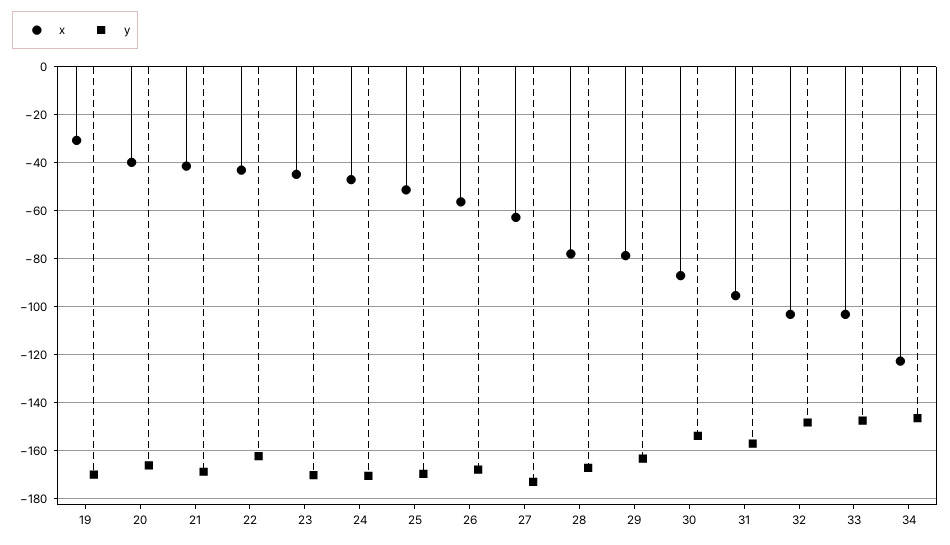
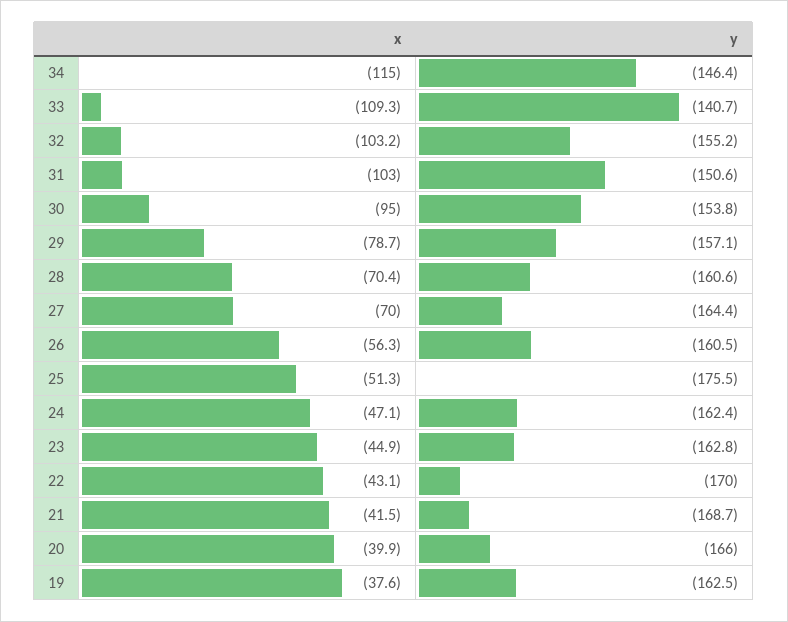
  {
    "x": {
-     "19": -30,
+     "19": -37.6,
      "20": -39.9,
      "21": -41.5,
      "22": -43.1,
      "23": -44.9,
      "24": -47.1,
      "25": -51.3,
      "26": -56.3,
-     "27": -62.5,
+     "27": -70,
-     "28": -77.5,
+     "28": -70.4,
      "29": -78.7,
-     "30": -87.5,
+     "30": -95,
-     "31": -95,
+     "31": -103,
      "32": -103.2,
-     "33": -102.5,
+     "33": -109.3,
-     "34": -122.5
+     "34": -115
    },
    "y": {
-     "19": -170,
+     "19": -162.5,
      "20": -166,
      "21": -168.7,
-     "22": -162.5,
+     "22": -170,
-     "23": -170,
+     "23": -162.8,
-     "24": -170,
+     "24": -162.4,
-     "25": -170,
+     "25": -175.5,
-     "26": -167.5,
+     "26": -160.5,
-     "27": -172.5,
+     "27": -164.4,
-     "28": -167.5,
+     "28": -160.6,
-     "29": -162.5,
+     "29": -157.1,
      "30": -153.8,
-     "31": -157.5,
+     "31": -150.6,
-     "32": -147.5,
+     "32": -155.2,
-     "33": -147.5,
+     "33": -140.7,
      "34": -146.4
    }
  }

